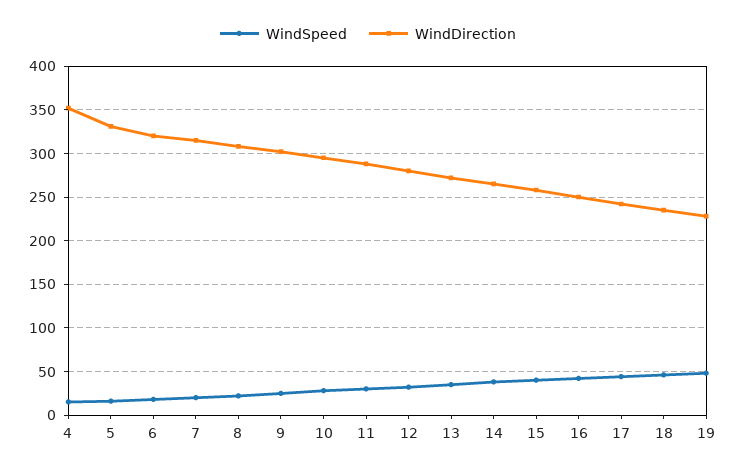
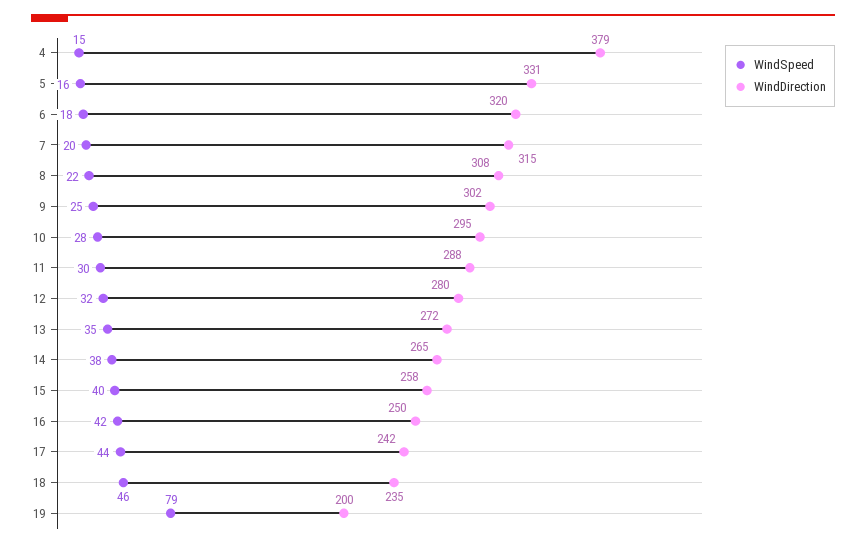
  {
    "WindSpeed": {
      "4": 15,
      "5": 16,
      "6": 18,
      "7": 20,
      "8": 22,
      "9": 25,
      "10": 28,
      "11": 30,
      "12": 32,
      "13": 35,
      "14": 38,
      "15": 40,
      "16": 42,
      "17": 44,
      "18": 46,
-     "19": 50
+     "19": 79
    },
    "WindDirection": {
-     "4": 350,
+     "4": 379,
      "5": 331,
      "6": 320,
      "7": 315,
      "8": 308,
      "9": 302,
      "10": 295,
      "11": 288,
      "12": 280,
      "13": 272,
      "14": 265,
      "15": 258,
      "16": 250,
      "17": 242,
      "18": 235,
-     "19": 230
+     "19": 200
    }
  }

